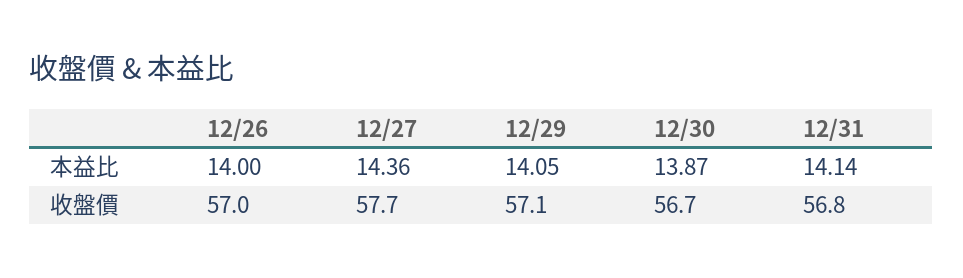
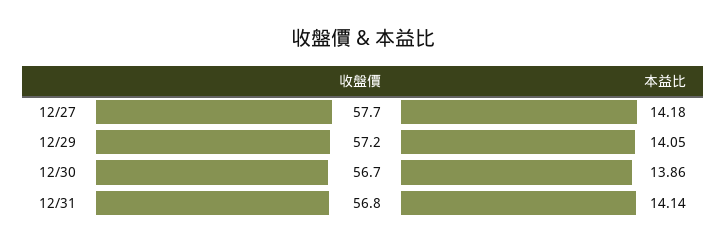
  {
-   "12/26": {
-     "本益比": 14,
-     "收盤價": 57
-   },
    "12/27": {
-     "本益比": 14.36,
+     "本益比": 14.18,
      "收盤價": 57.7
    },
    "12/29": {
      "本益比": 14.05,
-     "收盤價": 57.1
+     "收盤價": 57.2
    },
    "12/30": {
-     "本益比": 13.87,
+     "本益比": 13.86,
      "收盤價": 56.7
    },
    "12/31": {
      "本益比": 14.14,
      "收盤價": 56.8
    }
  }

